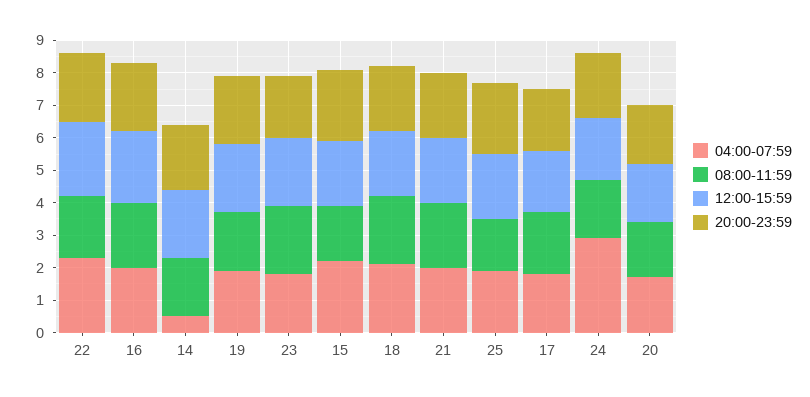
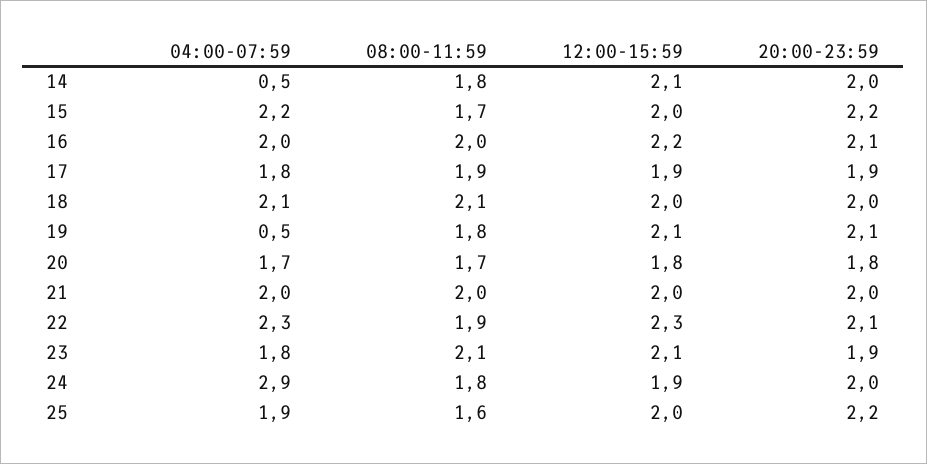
  {
    "04:00-07:59": {
      "22": 2.3,
      "16": 2,
      "14": 0.5,
-     "19": 2,
+     "19": 0.5,
      "23": 1.8,
      "15": 2.2,
      "18": 2.1,
      "21": 2,
      "25": 1.9,
      "17": 1.8,
      "24": 2.9,
      "20": 1.7
    },
    "08:00-11:59": {
      "22": 1.9,
      "16": 2,
      "14": 1.8,
      "19": 1.8,
      "23": 2.1,
      "15": 1.7,
      "18": 2.1,
      "21": 2,
      "25": 1.6,
      "17": 1.9,
      "24": 1.8,
      "20": 1.7
    },
    "12:00-15:59": {
      "22": 2.3,
      "16": 2.2,
      "14": 2.1,
      "19": 2.1,
      "23": 2.1,
      "15": 2,
      "18": 2,
      "21": 2,
      "25": 2,
      "17": 1.9,
      "24": 1.9,
      "20": 1.8
    },
    "20:00-23:59": {
      "22": 2.1,
      "16": 2.1,
      "14": 2,
      "19": 2.1,
      "23": 1.9,
      "15": 2.2,
      "18": 2,
      "21": 2,
      "25": 2.2,
      "17": 1.9,
      "24": 2,
      "20": 1.8
    }
  }

